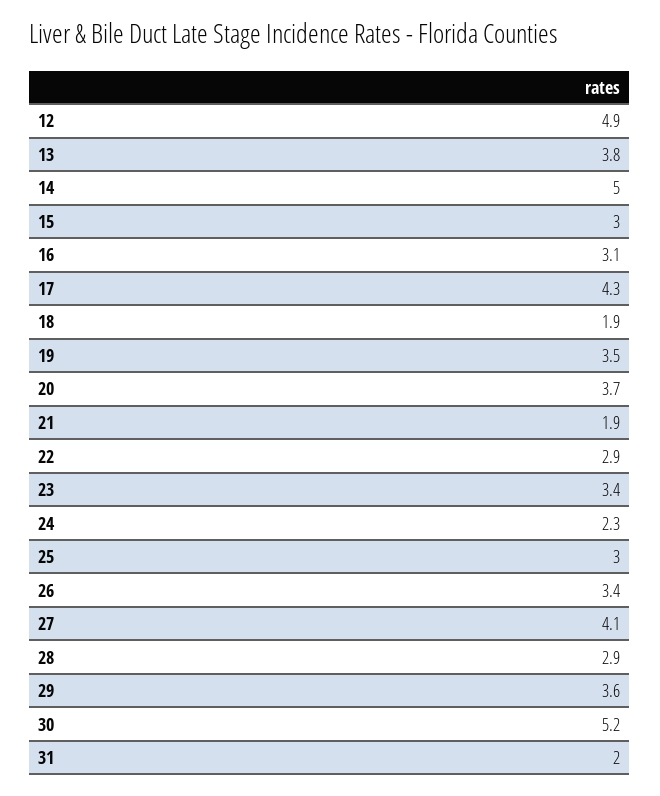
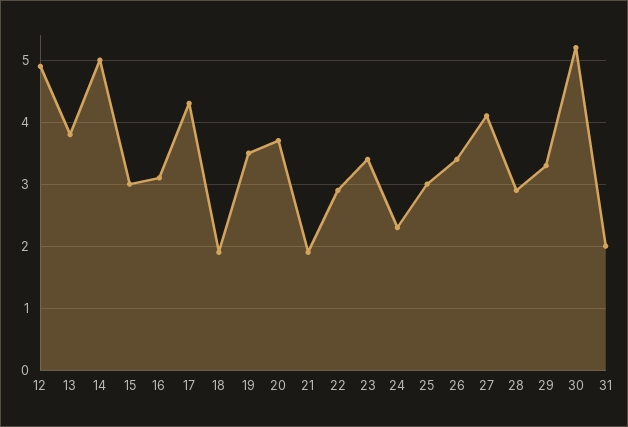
  {
    "12": 4.9,
    "13": 3.8,
    "14": 5,
    "15": 3,
    "16": 3.1,
    "17": 4.3,
    "18": 1.9,
    "19": 3.5,
    "20": 3.7,
    "21": 1.9,
    "22": 2.9,
    "23": 3.4,
    "24": 2.3,
    "25": 3,
    "26": 3.4,
    "27": 4.1,
    "28": 2.9,
-   "29": 3.6,
+   "29": 3.3,
    "30": 5.2,
    "31": 2
  }

